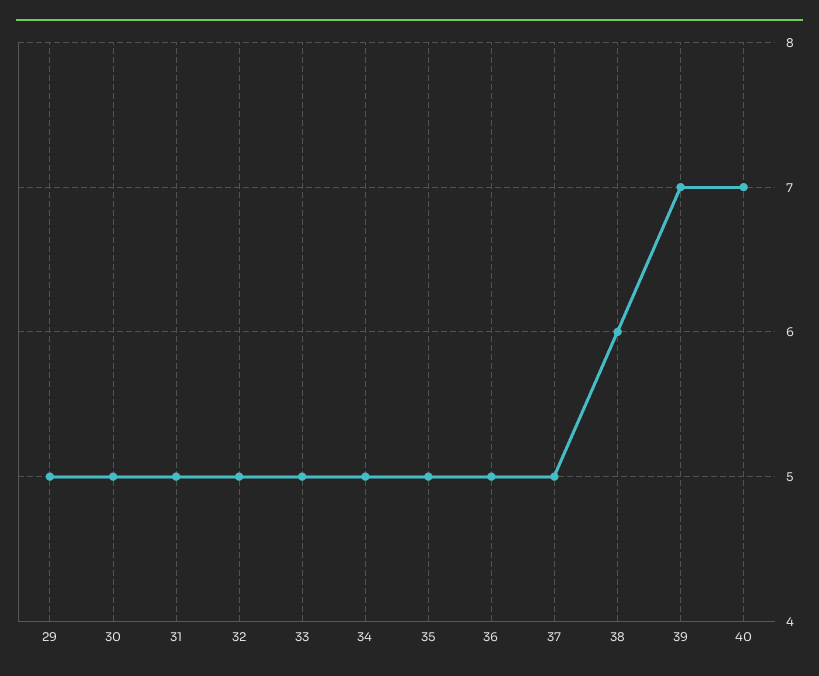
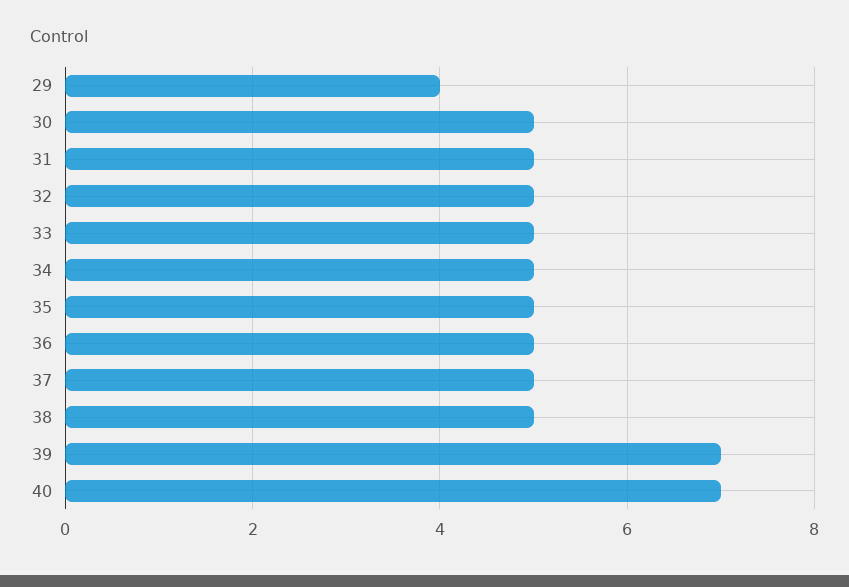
  {
-   "29": 5,
+   "29": 4,
    "30": 5,
    "31": 5,
    "32": 5,
    "33": 5,
    "34": 5,
    "35": 5,
    "36": 5,
    "37": 5,
-   "38": 6,
+   "38": 5,
    "39": 7,
    "40": 7
  }

